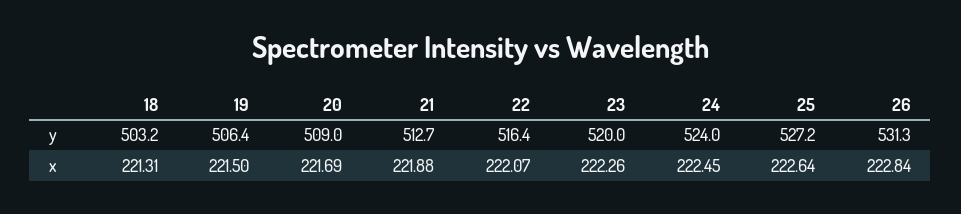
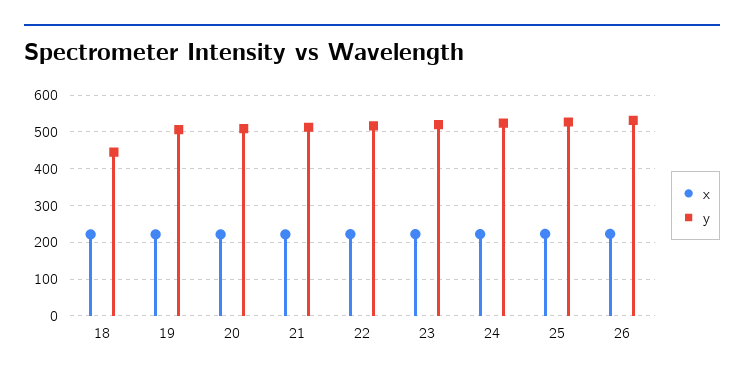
  {
    "y": {
-     "18": 503.2,
+     "18": 440,
      "19": 506.4,
      "20": 509,
      "21": 512.7,
      "22": 516.4,
      "23": 520,
      "24": 524,
      "25": 527.2,
      "26": 531.3
    },
    "x": {
      "18": 221.31,
      "19": 221.5,
      "20": 221.69,
      "21": 221.88,
      "22": 222.07,
      "23": 222.26,
      "24": 222.45,
      "25": 222.64,
      "26": 222.84
    }
  }

